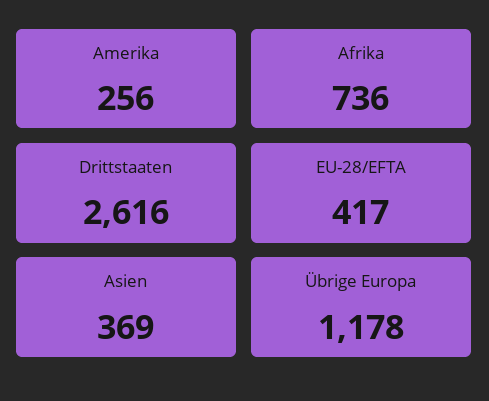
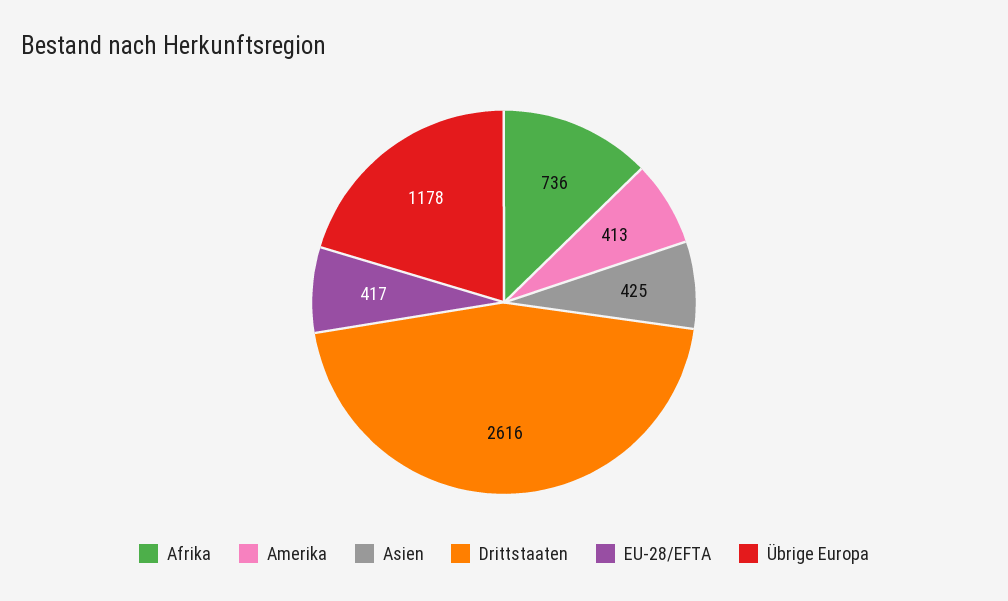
  {
-   "Amerika": 256,
+   "Amerika": 413,
    "Afrika": 736,
    "Drittstaaten": 2616,
    "EU-28/EFTA": 417,
-   "Asien": 369,
+   "Asien": 425,
    "Übrige Europa": 1178
  }

